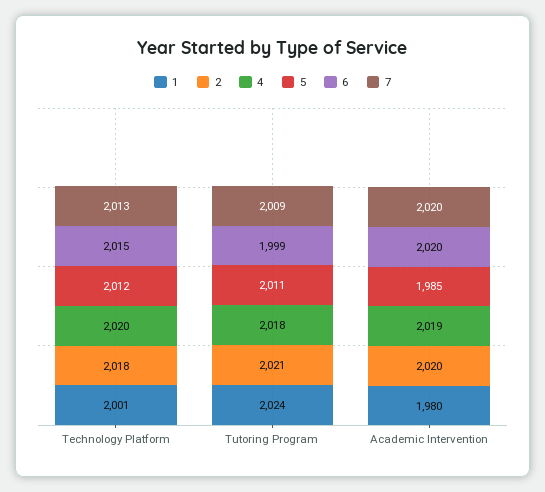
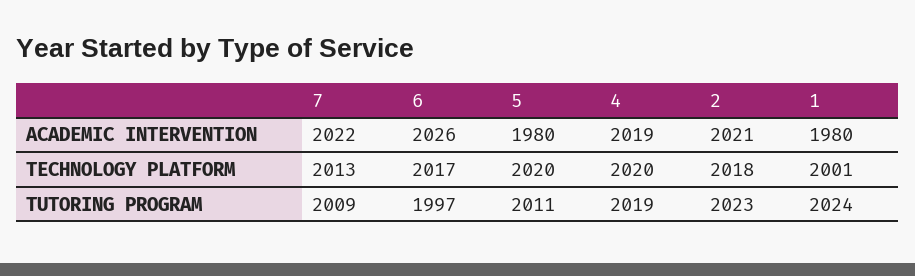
  {
    "1": {
      "Technology Platform": 2001,
      "Tutoring Program": 2024,
      "Academic Intervention": 1980
    },
    "2": {
      "Technology Platform": 2018,
-     "Tutoring Program": 2021,
+     "Tutoring Program": 2023,
-     "Academic Intervention": 2020
+     "Academic Intervention": 2021
    },
    "4": {
      "Technology Platform": 2020,
-     "Tutoring Program": 2018,
+     "Tutoring Program": 2019,
      "Academic Intervention": 2019
    },
    "5": {
-     "Technology Platform": 2012,
+     "Technology Platform": 2020,
      "Tutoring Program": 2011,
-     "Academic Intervention": 1985
+     "Academic Intervention": 1980
    },
    "6": {
-     "Technology Platform": 2015,
+     "Technology Platform": 2017,
-     "Tutoring Program": 1999,
+     "Tutoring Program": 1997,
-     "Academic Intervention": 2020
+     "Academic Intervention": 2026
    },
    "7": {
      "Technology Platform": 2013,
      "Tutoring Program": 2009,
-     "Academic Intervention": 2020
+     "Academic Intervention": 2022
    }
  }

